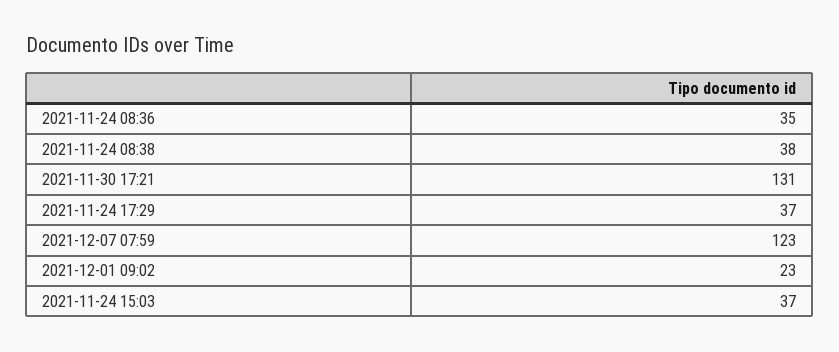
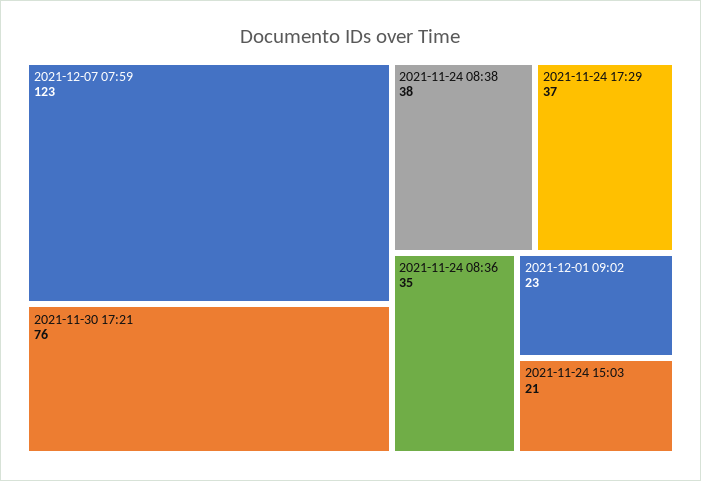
  {
    "2021-11-24 08:36": 35,
    "2021-11-24 08:38": 38,
-   "2021-11-30 17:21": 131,
+   "2021-11-30 17:21": 76,
    "2021-11-24 17:29": 37,
    "2021-12-07 07:59": 123,
    "2021-12-01 09:02": 23,
-   "2021-11-24 15:03": 37
+   "2021-11-24 15:03": 21
  }

